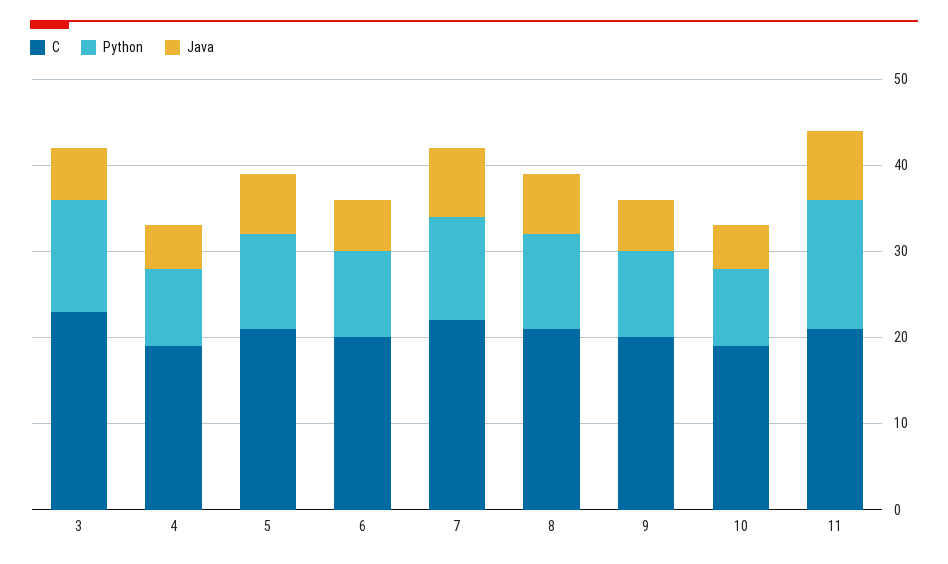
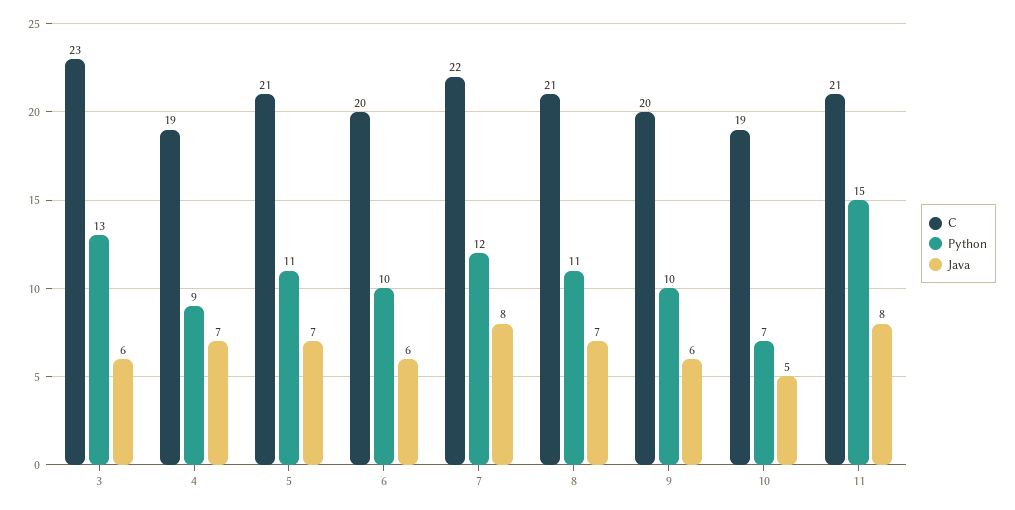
  {
    "C": {
      "3": 23,
      "4": 19,
      "5": 21,
      "6": 20,
      "7": 22,
      "8": 21,
      "9": 20,
      "10": 19,
      "11": 21
    },
    "Python": {
      "3": 13,
      "4": 9,
      "5": 11,
      "6": 10,
      "7": 12,
      "8": 11,
      "9": 10,
-     "10": 9,
+     "10": 7,
      "11": 15
    },
    "Java": {
      "3": 6,
-     "4": 5,
+     "4": 7,
      "5": 7,
      "6": 6,
      "7": 8,
      "8": 7,
      "9": 6,
      "10": 5,
      "11": 8
    }
  }

